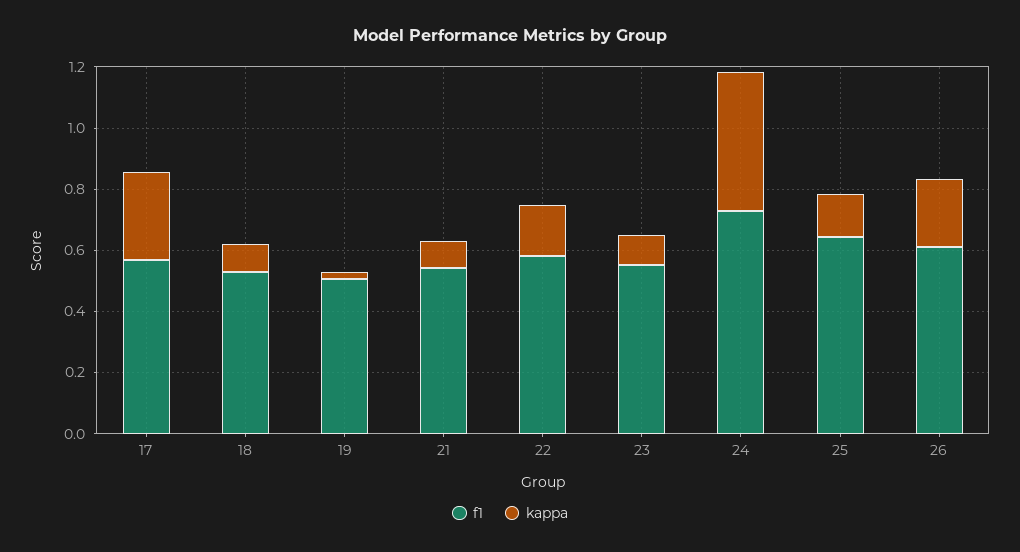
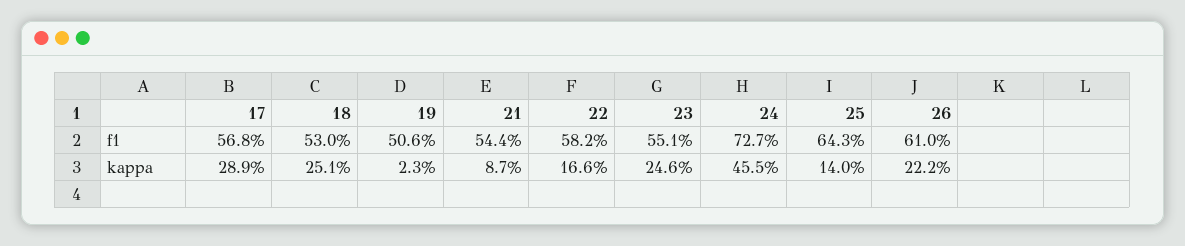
  {
    "f1": {
      "17": 0.568,
      "18": 0.53,
      "19": 0.506,
      "21": 0.544,
      "22": 0.582,
      "23": 0.551,
      "24": 0.727,
      "25": 0.643,
      "26": 0.61
    },
    "kappa": {
      "17": 0.289,
-     "18": 0.1,
+     "18": 0.251,
      "19": 0.023,
      "21": 0.087,
      "22": 0.166,
-     "23": 0.1,
+     "23": 0.246,
      "24": 0.455,
      "25": 0.14,
      "26": 0.222
    }
  }

